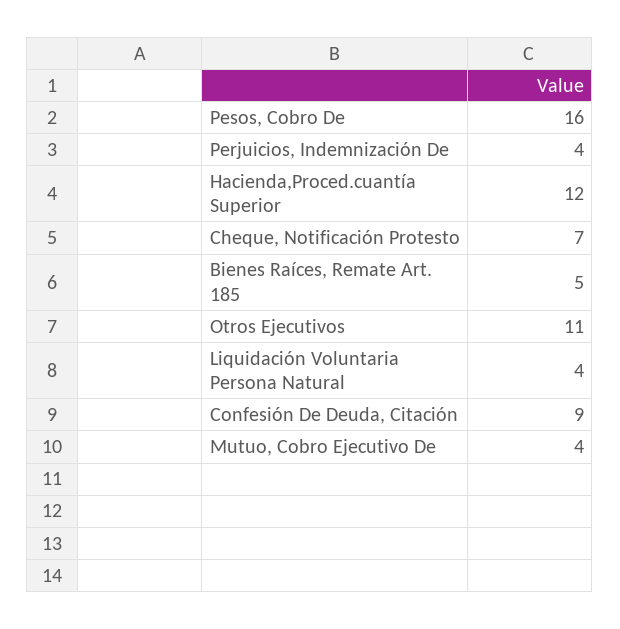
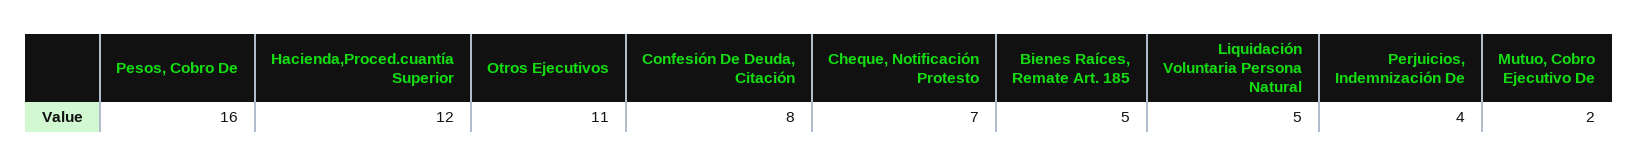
  {
    "Pesos, Cobro De": 16,
    "Perjuicios, Indemnización De": 4,
    "Hacienda,Proced.cuantía Superior": 12,
    "Cheque, Notificación Protesto": 7,
    "Bienes Raíces, Remate Art. 185": 5,
    "Otros Ejecutivos": 11,
-   "Liquidación Voluntaria Persona Natural": 4,
+   "Liquidación Voluntaria Persona Natural": 5,
-   "Confesión De Deuda, Citación": 9,
+   "Confesión De Deuda, Citación": 8,
-   "Mutuo, Cobro Ejecutivo De": 4
+   "Mutuo, Cobro Ejecutivo De": 2
  }

